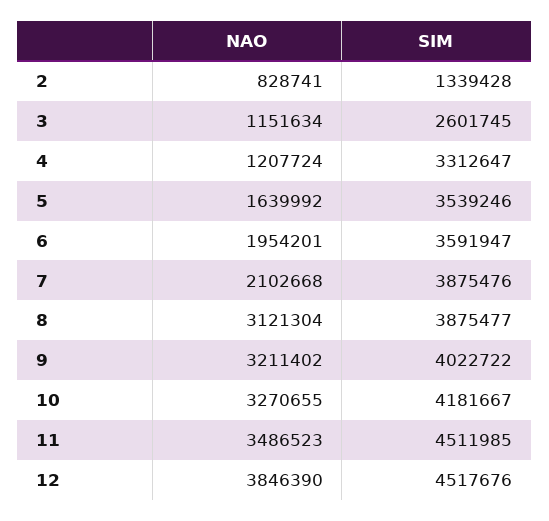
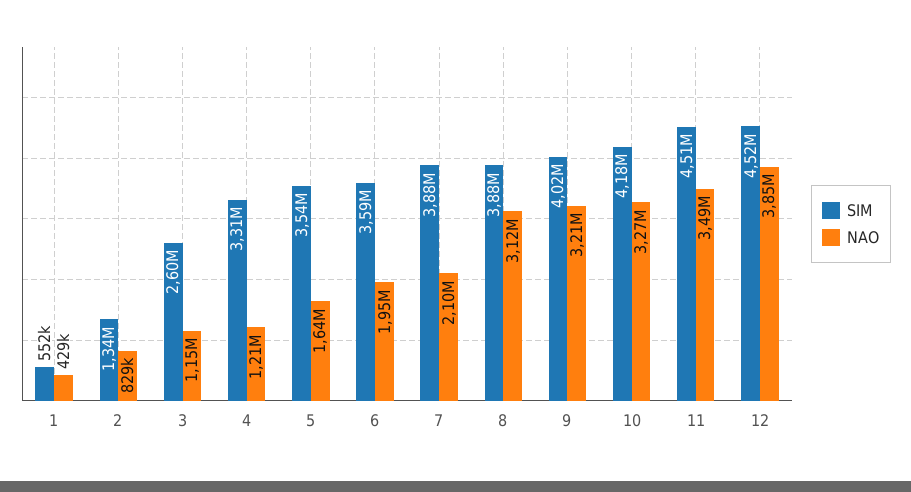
  {
    "NAO": {
      "2": 828741,
      "3": 1151634,
      "4": 1207724,
      "5": 1639992,
      "6": 1954201,
      "7": 2102668,
      "8": 3121304,
      "9": 3211402,
      "10": 3270655,
      "11": 3486523,
-     "12": 3846390
+     "12": 3846390,
+     "1": 429000
    },
    "SIM": {
      "2": 1339428,
      "3": 2601745,
      "4": 3312647,
      "5": 3539246,
      "6": 3591947,
      "7": 3875476,
      "8": 3875477,
      "9": 4022722,
      "10": 4181667,
      "11": 4511985,
-     "12": 4517676
+     "12": 4517676,
+     "1": 552000
    }
  }

